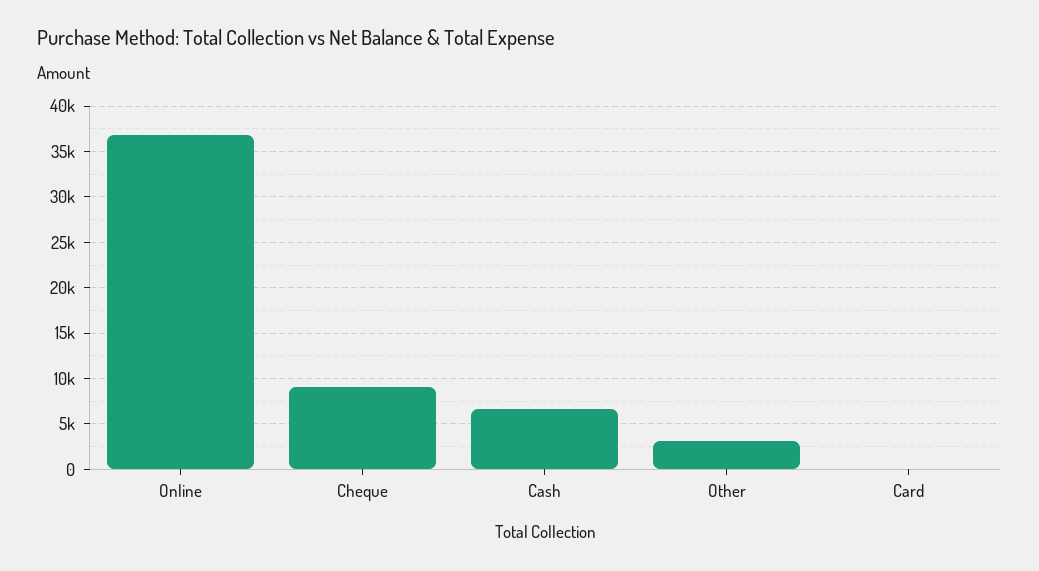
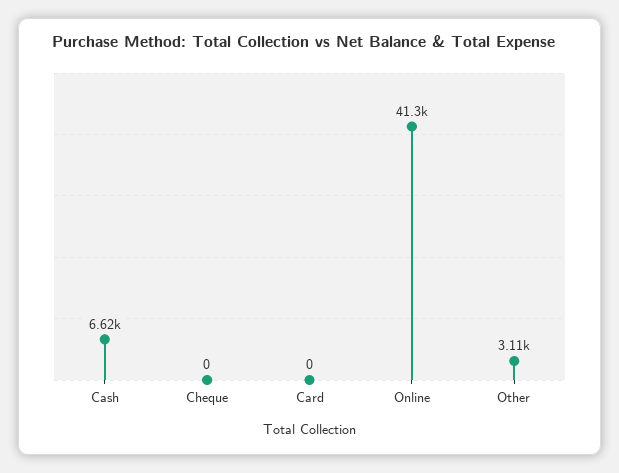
  {
-   "Online": 37000,
+   "Online": 41300,
-   "Cheque": 9000,
+   "Cheque": 0,
    "Cash": 6620,
    "Other": 3110,
    "Card": 0
  }

